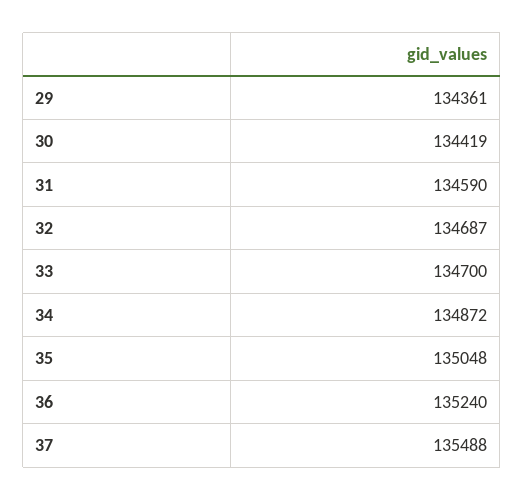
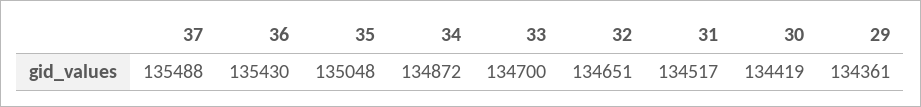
  {
    "29": 134361,
    "30": 134419,
-   "31": 134590,
+   "31": 134517,
-   "32": 134687,
+   "32": 134651,
    "33": 134700,
    "34": 134872,
    "35": 135048,
-   "36": 135240,
+   "36": 135430,
    "37": 135488
  }

